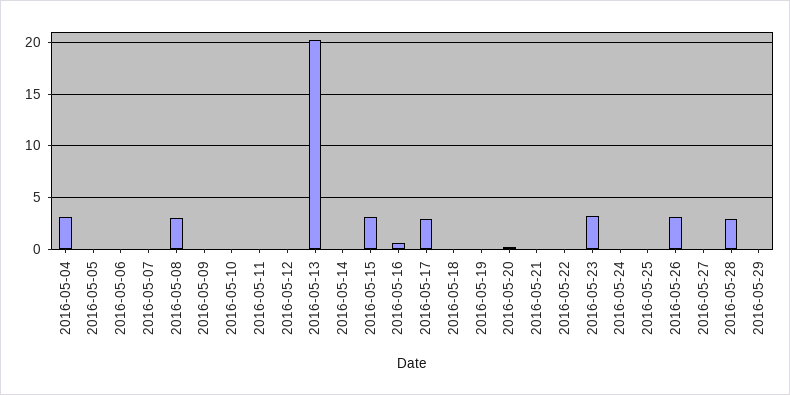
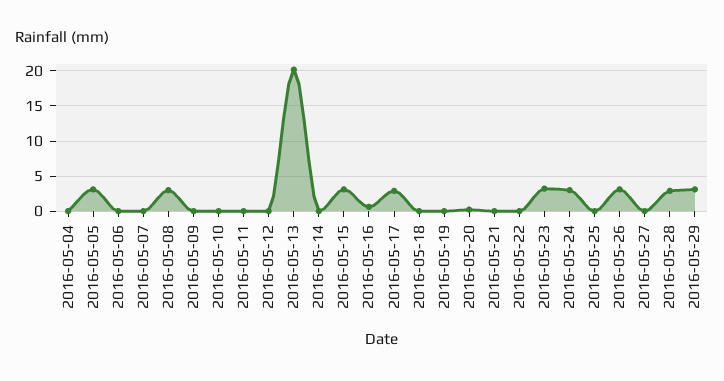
  {
-   "2016-05-04": 3,
+   "2016-05-04": 0,
-   "2016-05-05": 0,
+   "2016-05-05": 3,
    "2016-05-06": 0,
    "2016-05-07": 0,
    "2016-05-08": 3,
    "2016-05-09": 0,
    "2016-05-10": 0,
    "2016-05-11": 0,
    "2016-05-12": 0,
    "2016-05-13": 20,
    "2016-05-14": 0,
    "2016-05-15": 3,
    "2016-05-16": 1,
    "2016-05-17": 3,
    "2016-05-18": 0,
    "2016-05-19": 0,
    "2016-05-20": 0,
    "2016-05-21": 0,
    "2016-05-22": 0,
    "2016-05-23": 3,
-   "2016-05-24": 0,
+   "2016-05-24": 3,
    "2016-05-25": 0,
    "2016-05-26": 3,
    "2016-05-27": 0,
    "2016-05-28": 3,
-   "2016-05-29": 0
+   "2016-05-29": 3
  }

